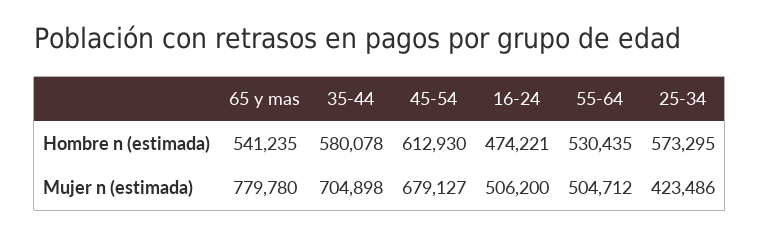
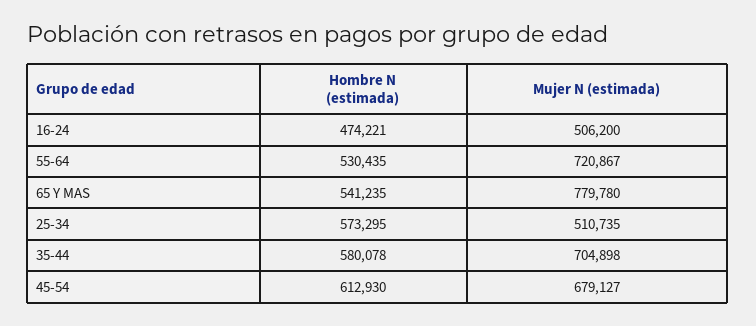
  {
    "65 y mas": {
      "Hombre n (estimada)": 541235,
      "Mujer n (estimada)": 779780
    },
    "35-44": {
      "Hombre n (estimada)": 580078,
      "Mujer n (estimada)": 704898
    },
    "45-54": {
      "Hombre n (estimada)": 612930,
      "Mujer n (estimada)": 679127
    },
    "16-24": {
      "Hombre n (estimada)": 474221,
      "Mujer n (estimada)": 506200
    },
    "55-64": {
      "Hombre n (estimada)": 530435,
-     "Mujer n (estimada)": 504712
+     "Mujer n (estimada)": 720867
    },
    "25-34": {
      "Hombre n (estimada)": 573295,
-     "Mujer n (estimada)": 423486
+     "Mujer n (estimada)": 510735
    }
  }

